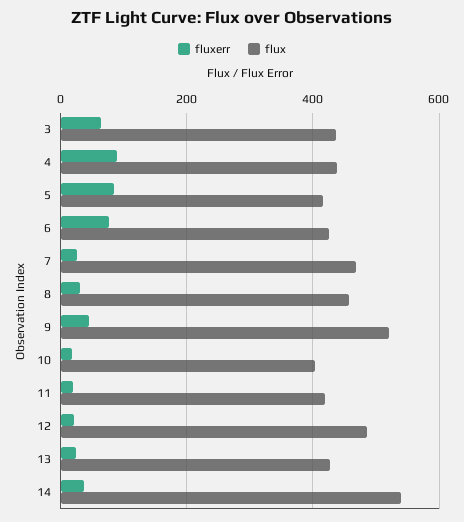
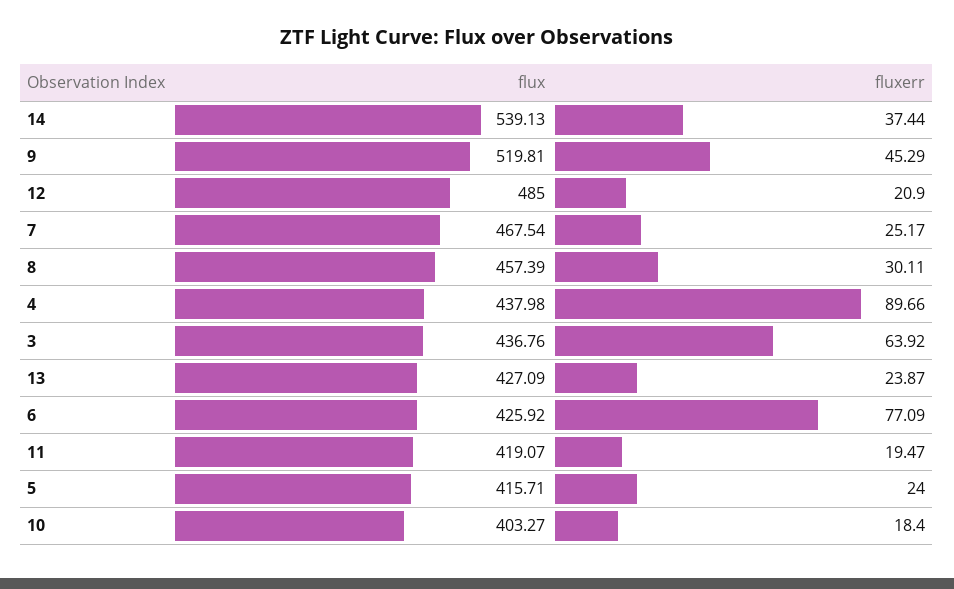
  {
    "fluxerr": {
      "3": 63.92,
      "4": 89.66,
-     "5": 80,
+     "5": 24,
      "6": 77.09,
      "7": 25.17,
      "8": 30.11,
      "9": 45.29,
      "10": 18.4,
      "11": 19.47,
      "12": 20.9,
      "13": 23.87,
      "14": 37.44
    },
    "flux": {
      "3": 436.76,
      "4": 437.98,
      "5": 415.71,
      "6": 425.92,
      "7": 467.54,
      "8": 457.39,
      "9": 519.81,
      "10": 403.27,
      "11": 419.07,
      "12": 485,
      "13": 427.09,
      "14": 539.13
    }
  }

